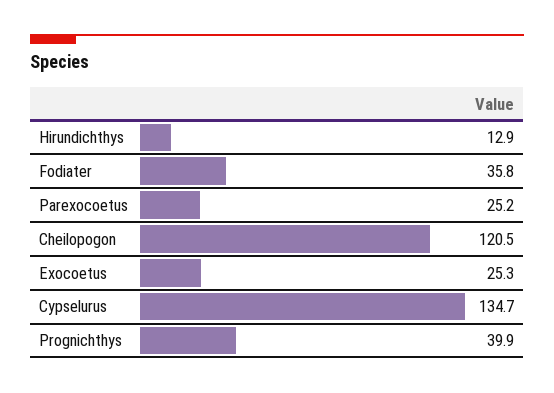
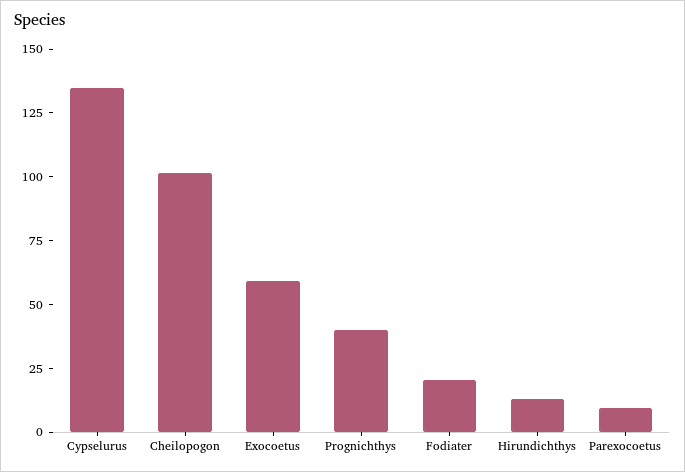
  {
    "Hirundichthys": 12.9,
-   "Fodiater": 35.8,
+   "Fodiater": 20,
-   "Parexocoetus": 25.2,
+   "Parexocoetus": 10,
-   "Cheilopogon": 120.5,
+   "Cheilopogon": 100,
-   "Exocoetus": 25.3,
+   "Exocoetus": 60,
    "Cypselurus": 134.7,
    "Prognichthys": 39.9
  }

